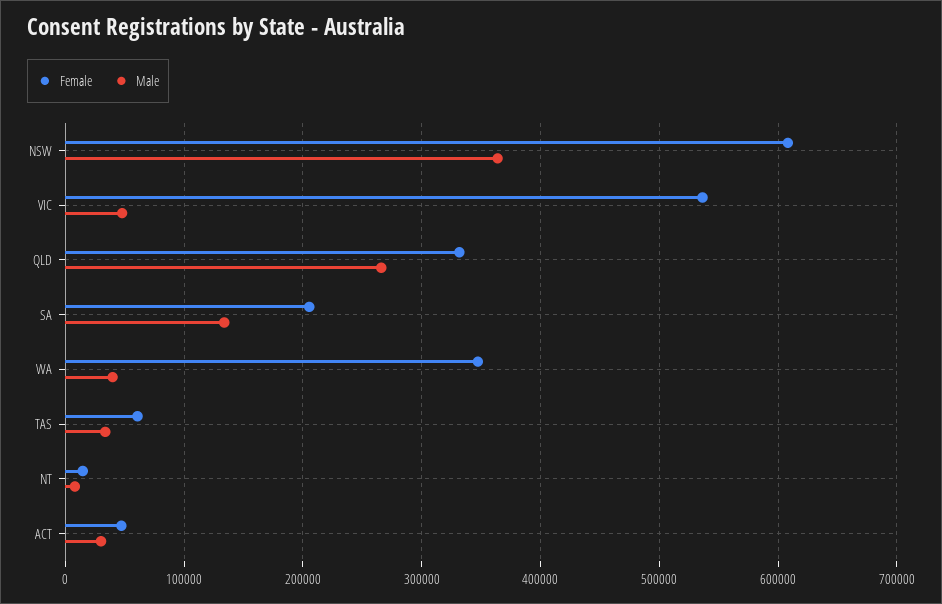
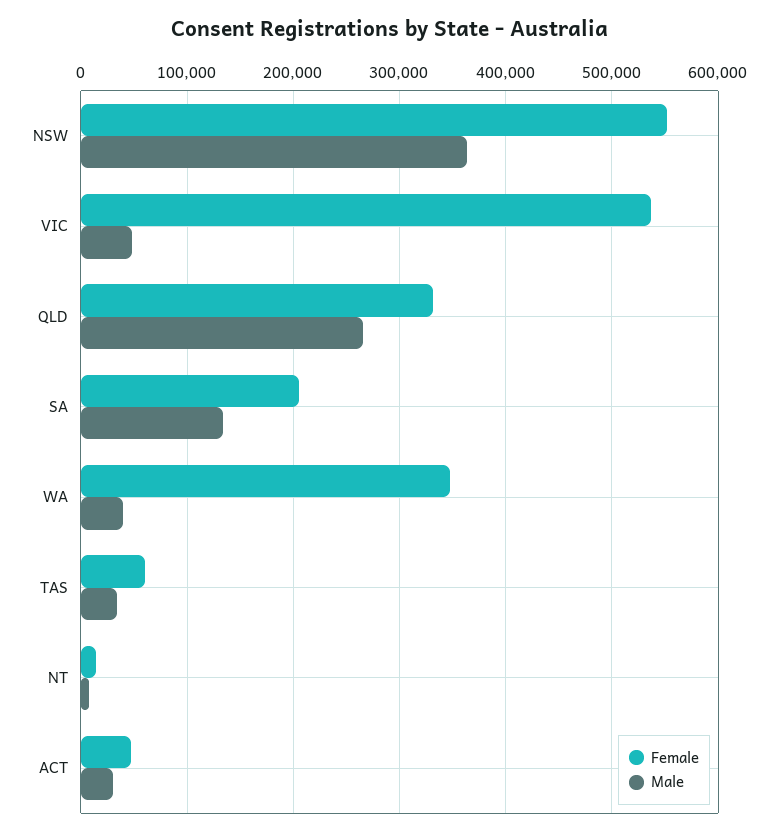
  {
    "Female": {
-     "NSW": 610000,
+     "NSW": 550000,
      "VIC": 540000,
      "QLD": 330000,
      "SA": 210000,
      "WA": 350000,
      "TAS": 60000,
      "NT": 10000,
      "ACT": 50000
    },
    "Male": {
      "NSW": 360000,
      "VIC": 50000,
      "QLD": 270000,
      "SA": 130000,
      "WA": 40000,
      "TAS": 30000,
      "NT": 10000,
      "ACT": 30000
    }
  }

